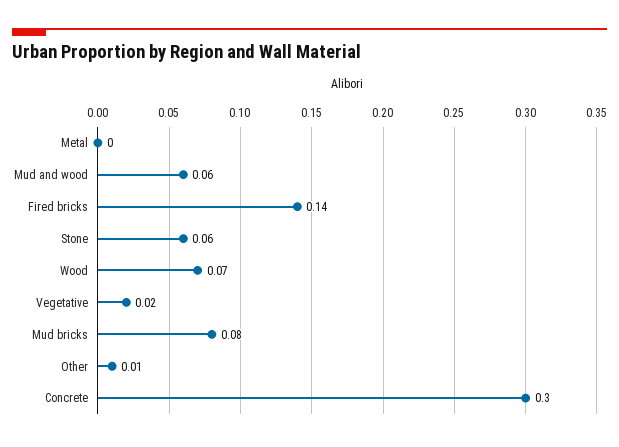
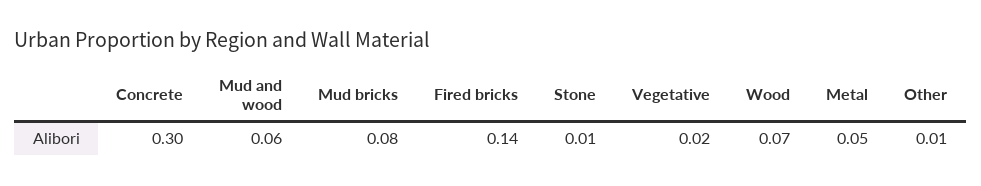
  {
-   "Metal": 0,
+   "Metal": 0.05,
    "Mud and wood": 0.06,
    "Fired bricks": 0.14,
-   "Stone": 0.06,
+   "Stone": 0.01,
    "Wood": 0.07,
    "Vegetative": 0.02,
    "Mud bricks": 0.08,
    "Other": 0.01,
    "Concrete": 0.3
  }

